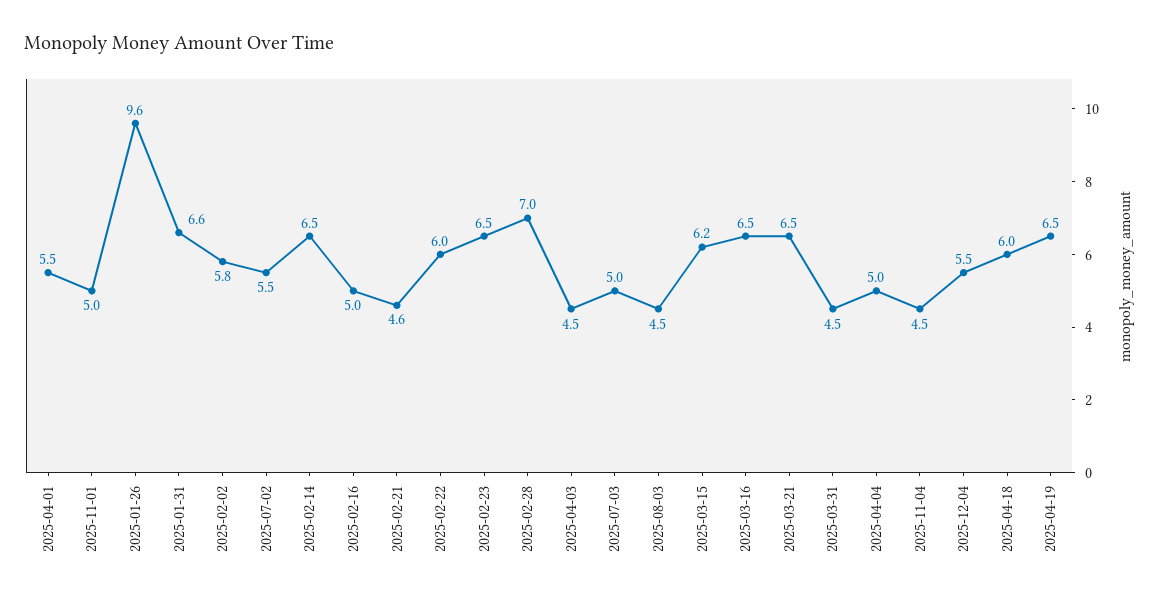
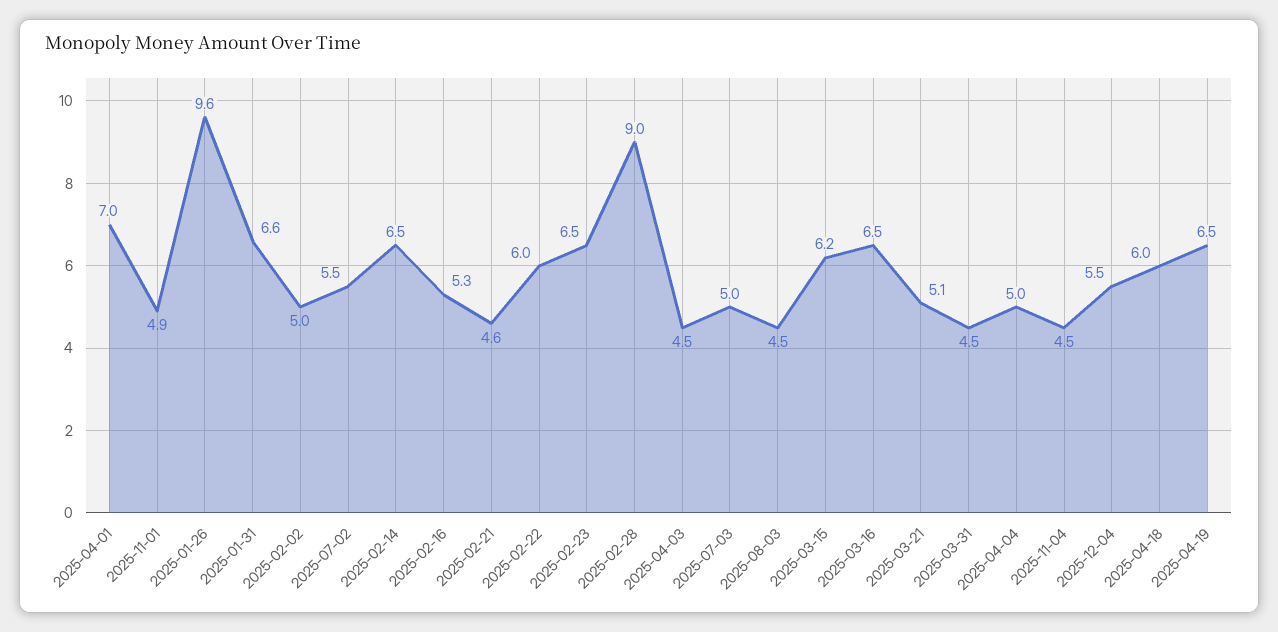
  {
-   "2025-04-01": 5.5,
+   "2025-04-01": 7,
-   "2025-11-01": 5,
+   "2025-11-01": 4.9,
    "2025-01-26": 9.6,
    "2025-01-31": 6.6,
-   "2025-02-02": 5.8,
+   "2025-02-02": 5,
    "2025-07-02": 5.5,
    "2025-02-14": 6.5,
-   "2025-02-16": 5,
+   "2025-02-16": 5.3,
    "2025-02-21": 4.6,
    "2025-02-22": 6,
    "2025-02-23": 6.5,
-   "2025-02-28": 7,
+   "2025-02-28": 9,
    "2025-04-03": 4.5,
    "2025-07-03": 5,
    "2025-08-03": 4.5,
    "2025-03-15": 6.2,
    "2025-03-16": 6.5,
-   "2025-03-21": 6.5,
+   "2025-03-21": 5.1,
    "2025-03-31": 4.5,
    "2025-04-04": 5,
    "2025-11-04": 4.5,
    "2025-12-04": 5.5,
    "2025-04-18": 6,
    "2025-04-19": 6.5
  }

